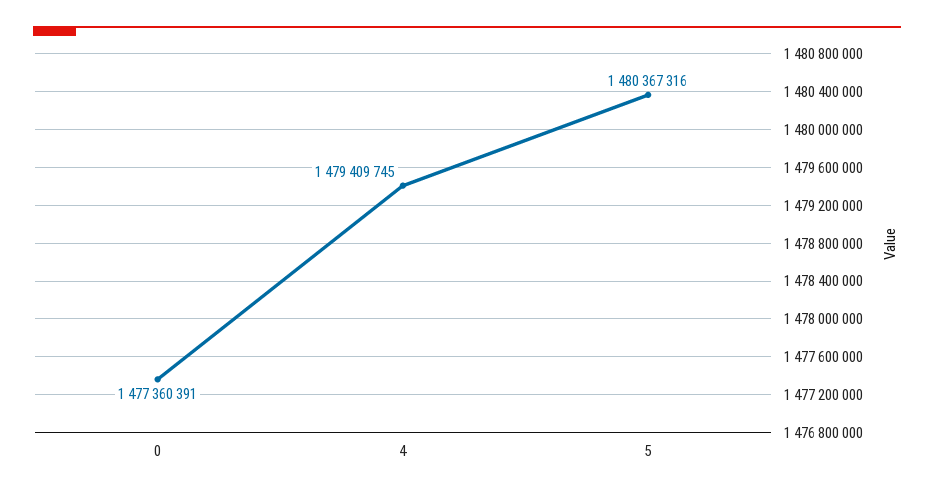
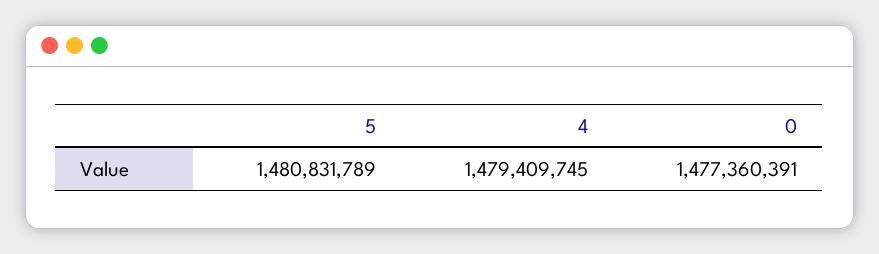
  {
    "0": 1477360391,
    "4": 1479409745,
-   "5": 1480367316
+   "5": 1480831789
  }

